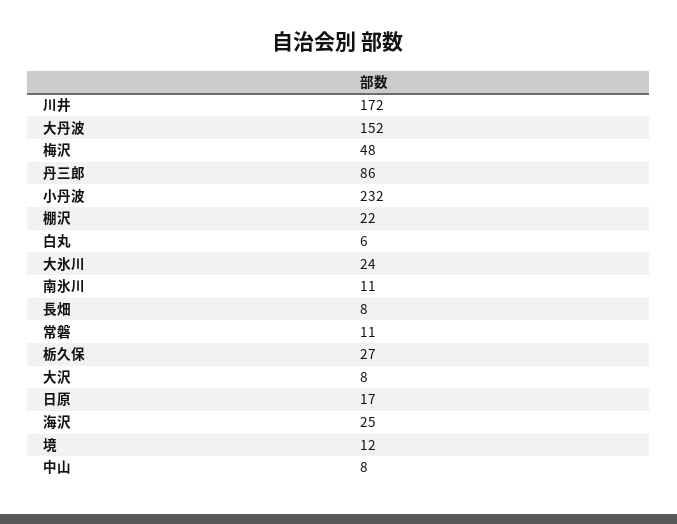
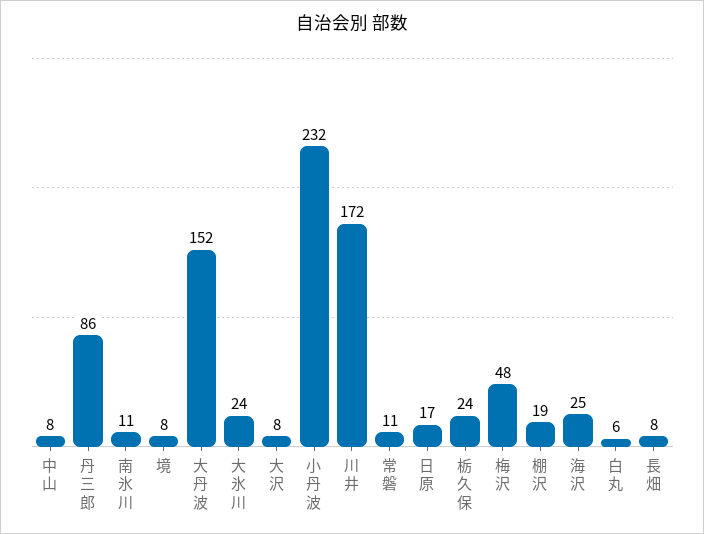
  {
    "川井": 172,
    "大丹波": 152,
    "梅沢": 48,
    "丹三郎": 86,
    "小丹波": 232,
-   "棚沢": 22,
+   "棚沢": 19,
    "白丸": 6,
    "大氷川": 24,
    "南氷川": 11,
    "長畑": 8,
    "常磐": 11,
-   "栃久保": 27,
+   "栃久保": 24,
    "大沢": 8,
    "日原": 17,
    "海沢": 25,
-   "境": 12,
+   "境": 8,
    "中山": 8
  }

